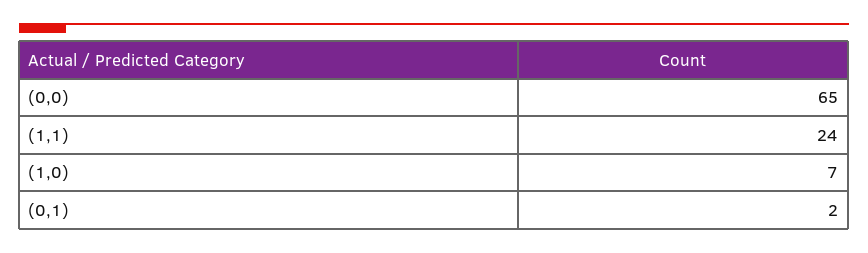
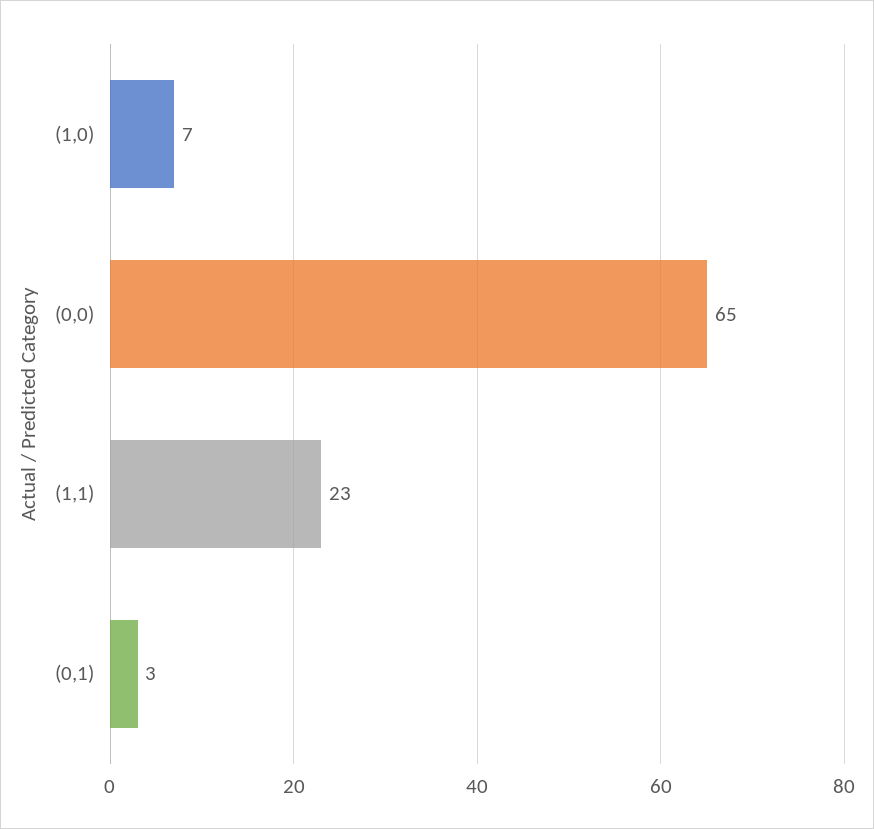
  {
    "(0,0)": 65,
-   "(1,1)": 24,
+   "(1,1)": 23,
    "(1,0)": 7,
-   "(0,1)": 2
+   "(0,1)": 3
  }

